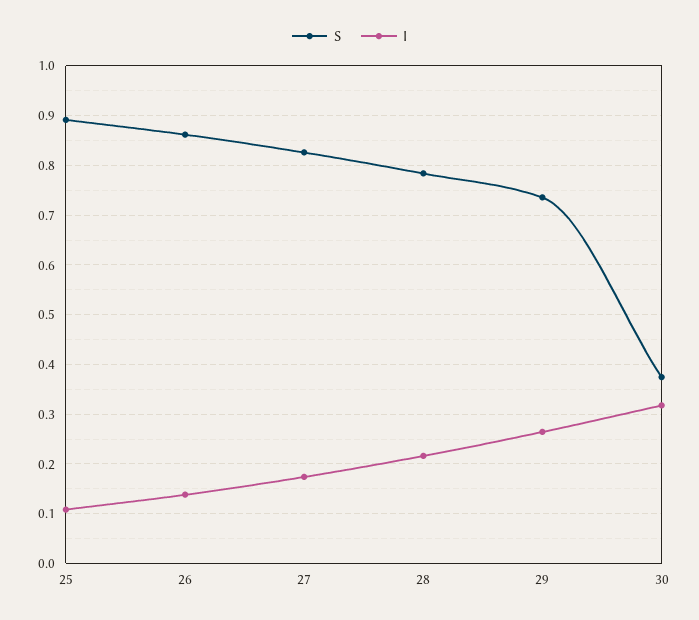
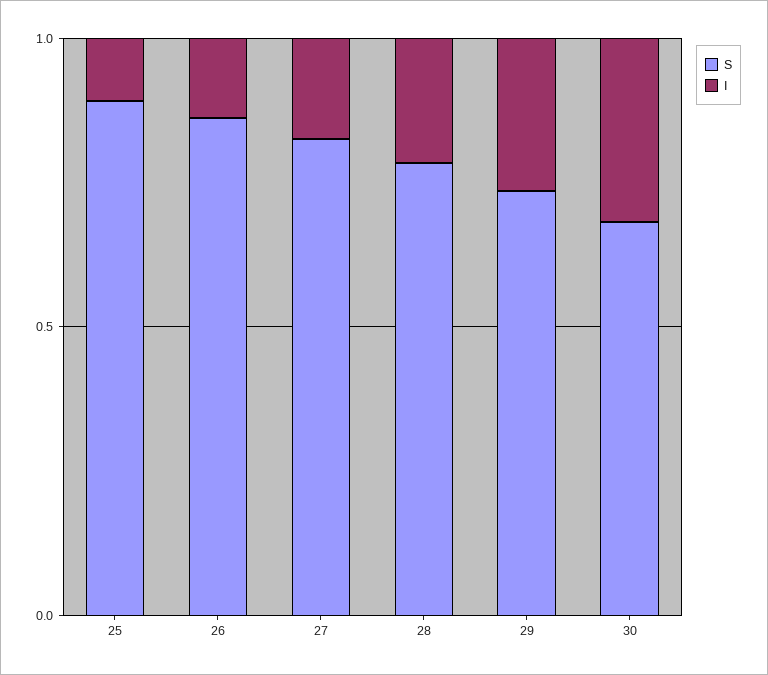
  {
    "S": {
      "25": 0.9,
      "26": 0.86,
      "27": 0.82,
      "28": 0.78,
      "29": 0.74,
-     "30": 0.38
+     "30": 0.7
    },
    "I": {
      "25": 0.1,
      "26": 0.14,
      "27": 0.18,
      "28": 0.22,
      "29": 0.26,
      "30": 0.32
    }
  }

